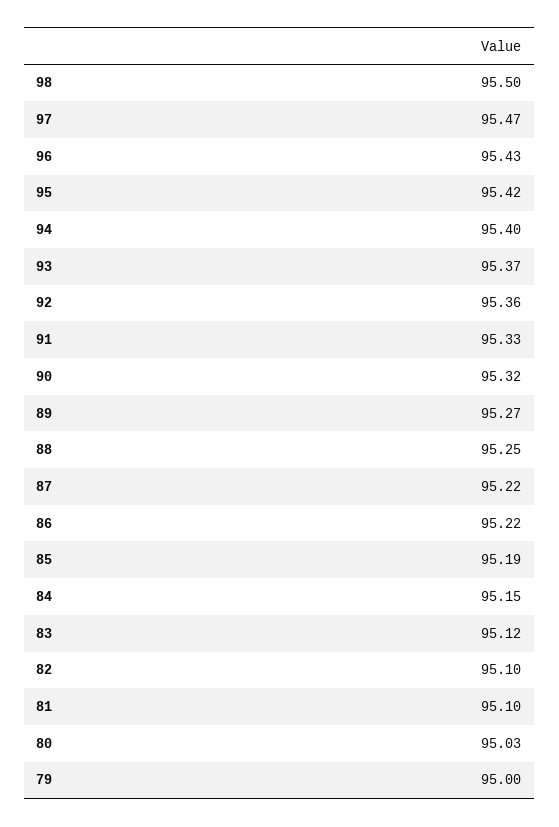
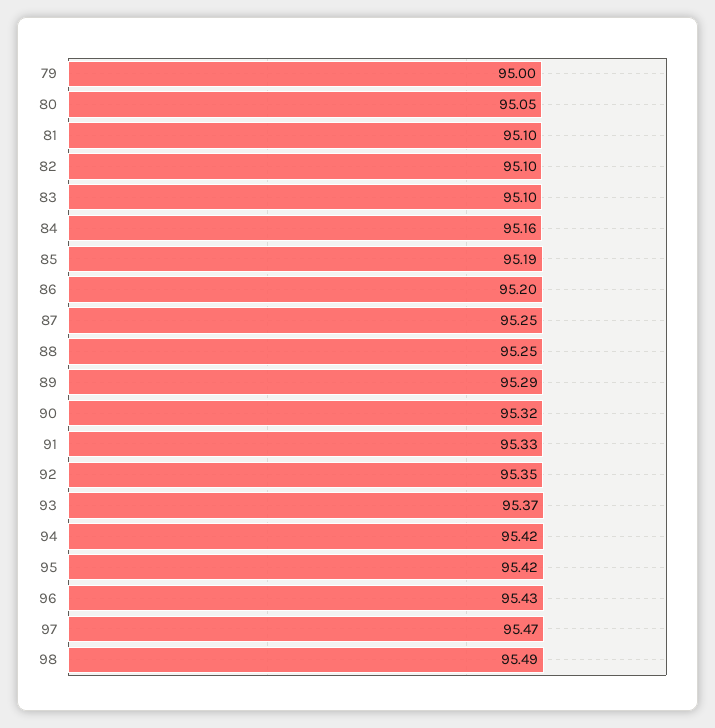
  {
-   "98": 95.5,
+   "98": 95.49,
    "97": 95.47,
    "96": 95.43,
    "95": 95.42,
-   "94": 95.4,
+   "94": 95.42,
    "93": 95.37,
-   "92": 95.36,
+   "92": 95.35,
    "91": 95.33,
    "90": 95.32,
-   "89": 95.27,
+   "89": 95.29,
    "88": 95.25,
-   "87": 95.22,
+   "87": 95.25,
-   "86": 95.22,
+   "86": 95.2,
    "85": 95.19,
-   "84": 95.15,
+   "84": 95.16,
-   "83": 95.12,
+   "83": 95.1,
    "82": 95.1,
    "81": 95.1,
-   "80": 95.03,
+   "80": 95.05,
    "79": 95
  }

